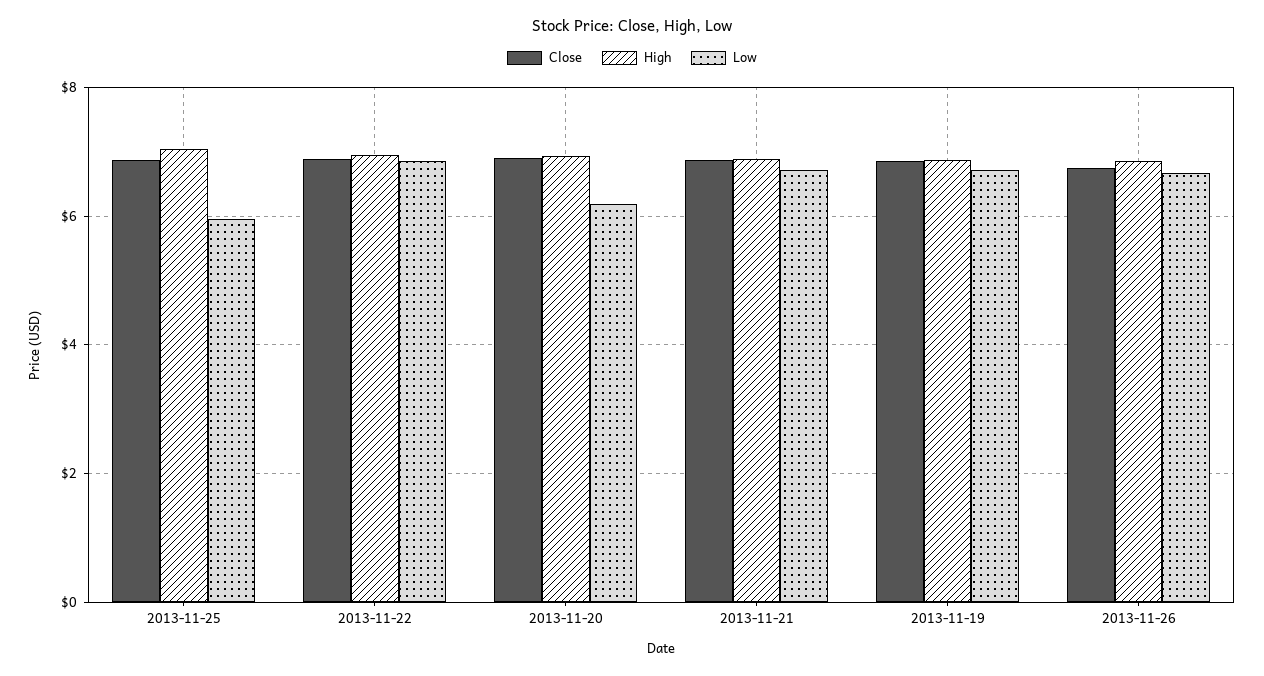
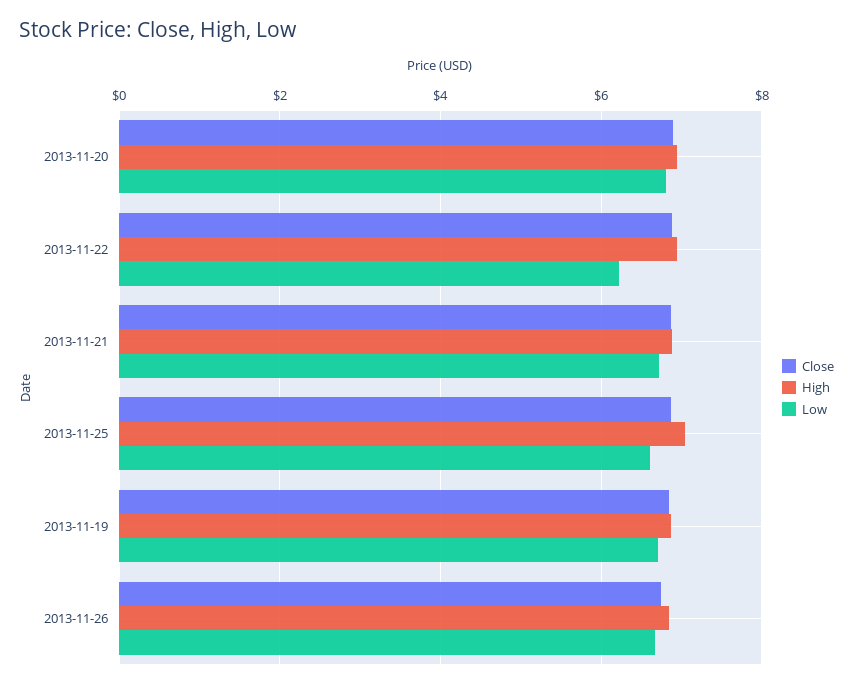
  {
    "Close": {
      "2013-11-25": 6.8,
      "2013-11-22": 6.8,
      "2013-11-20": 7,
      "2013-11-21": 6.8,
      "2013-11-19": 6.8,
      "2013-11-26": 6.8
    },
    "High": {
      "2013-11-25": 7,
      "2013-11-22": 7,
      "2013-11-20": 7,
      "2013-11-21": 6.8,
      "2013-11-19": 6.8,
      "2013-11-26": 6.8
    },
    "Low": {
-     "2013-11-25": 6,
+     "2013-11-25": 6.6,
-     "2013-11-22": 6.8,
+     "2013-11-22": 6.2,
-     "2013-11-20": 6.2,
+     "2013-11-20": 6.8,
      "2013-11-21": 6.8,
      "2013-11-19": 6.8,
      "2013-11-26": 6.6
    }
  }

